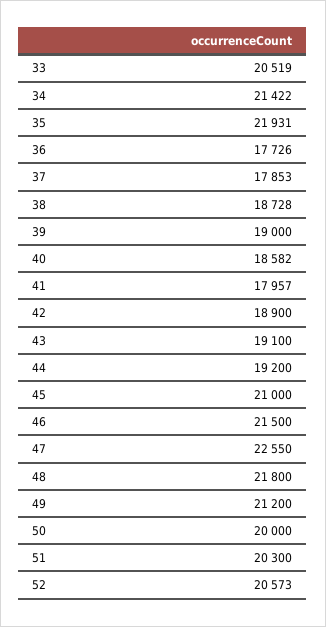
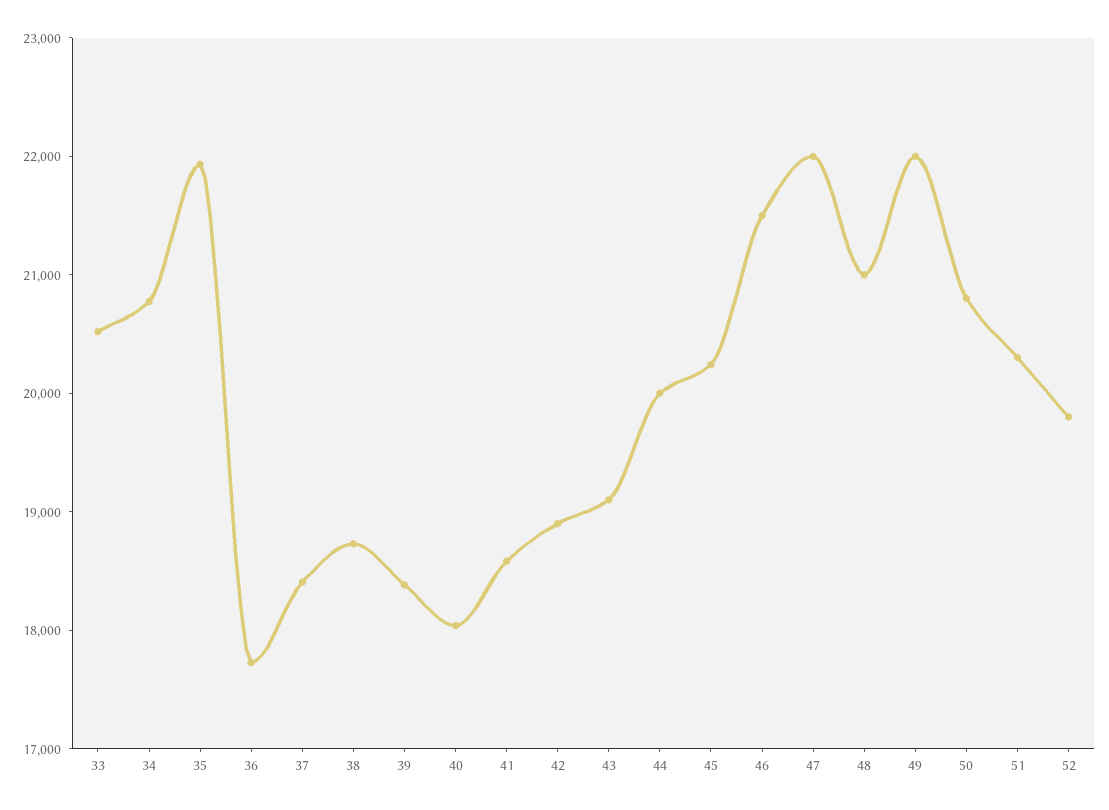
  {
    "33": 20519,
-   "34": 21422,
+   "34": 20800,
    "35": 21931,
    "36": 17726,
-   "37": 17853,
+   "37": 18400,
    "38": 18728,
-   "39": 19000,
+   "39": 18400,
-   "40": 18582,
+   "40": 18000,
-   "41": 17957,
+   "41": 18600,
    "42": 18900,
    "43": 19100,
-   "44": 19200,
+   "44": 20000,
-   "45": 21000,
+   "45": 20200,
    "46": 21500,
-   "47": 22550,
+   "47": 22000,
-   "48": 21800,
+   "48": 21000,
-   "49": 21200,
+   "49": 22000,
-   "50": 20000,
+   "50": 20800,
    "51": 20300,
-   "52": 20573
+   "52": 19800
  }

